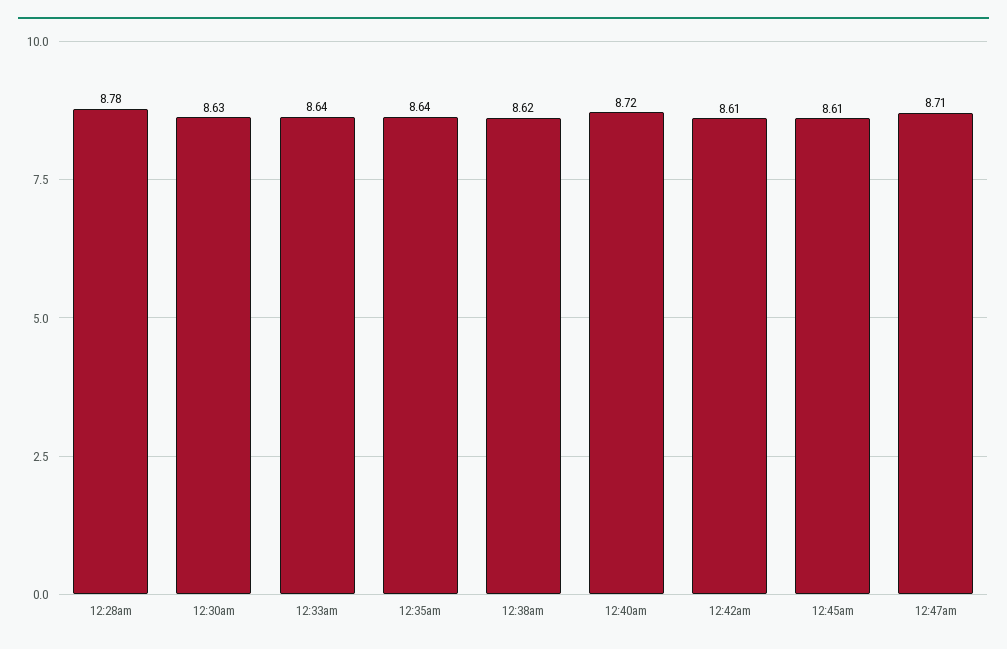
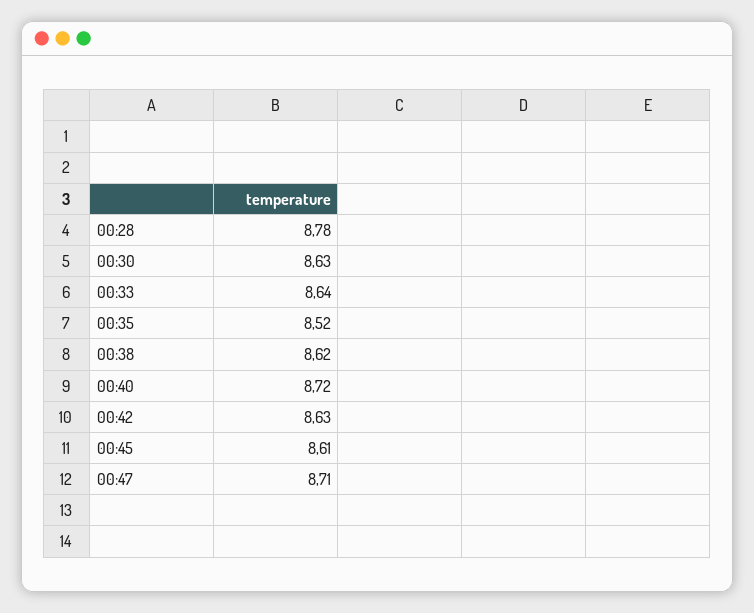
  {
    "12:28am": 8.78,
    "12:30am": 8.63,
    "12:33am": 8.64,
-   "12:35am": 8.64,
+   "12:35am": 8.52,
    "12:38am": 8.62,
    "12:40am": 8.72,
-   "12:42am": 8.61,
+   "12:42am": 8.63,
    "12:45am": 8.61,
    "12:47am": 8.71
  }

